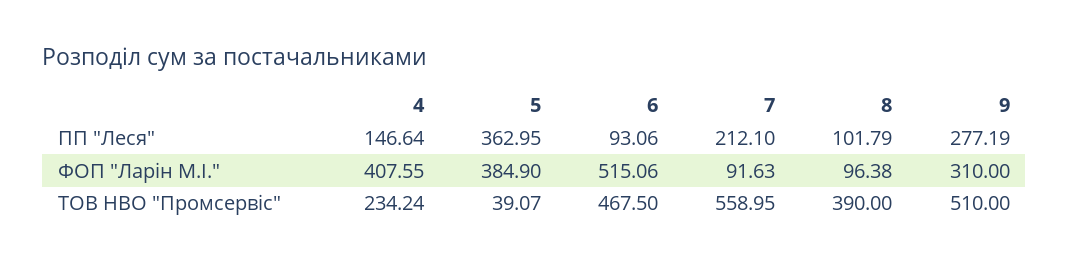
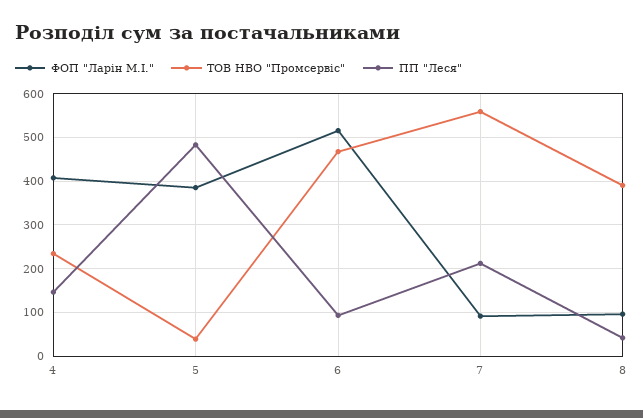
  {
    "ПП \"Леся\"": {
      "4": 146.64,
-     "5": 362.95,
+     "5": 480,
      "6": 93.06,
      "7": 212.1,
-     "8": 101.79,
+     "8": 40
-     "9": 277.19
    },
    "ФОП \"Ларін М.І.\"": {
      "4": 407.55,
      "5": 384.9,
      "6": 515.06,
      "7": 91.63,
-     "8": 96.38,
+     "8": 96.38
-     "9": 310
    },
    "ТОВ НВО \"Промсервіс\"": {
      "4": 234.24,
      "5": 39.07,
      "6": 467.5,
      "7": 558.95,
-     "8": 390,
+     "8": 390
-     "9": 510
    }
  }

